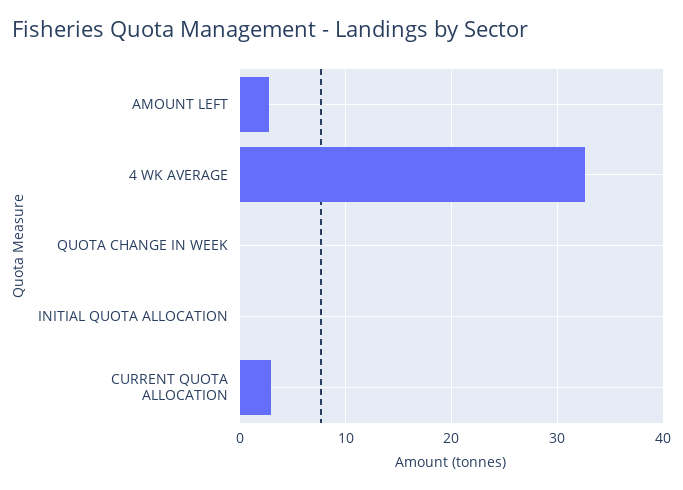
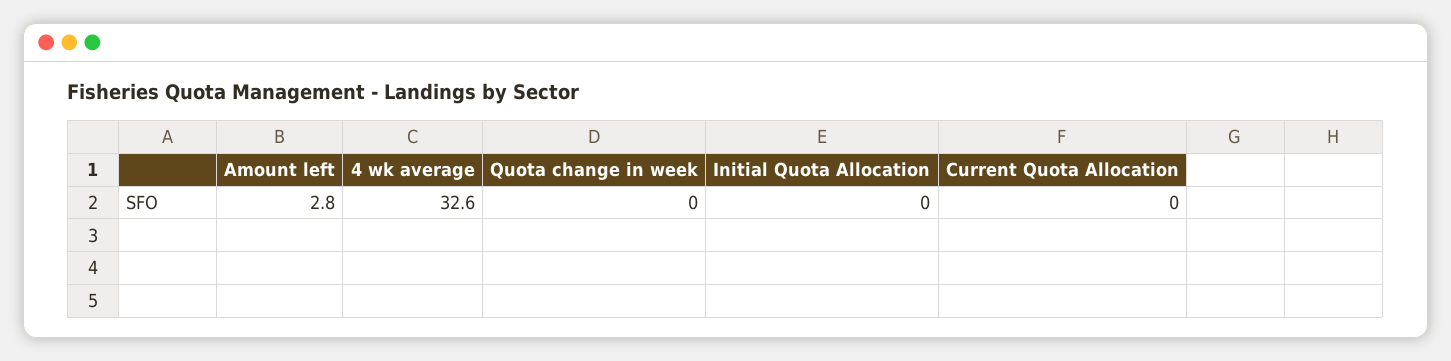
  {
    "AMOUNT LEFT": 2.8,
    "4 WK AVERAGE": 32.6,
    "QUOTA CHANGE IN WEEK": 0,
    "INITIAL QUOTA ALLOCATION": 0,
-   "CURRENT QUOTA ALLOCATION": 3
+   "CURRENT QUOTA ALLOCATION": 0
  }

